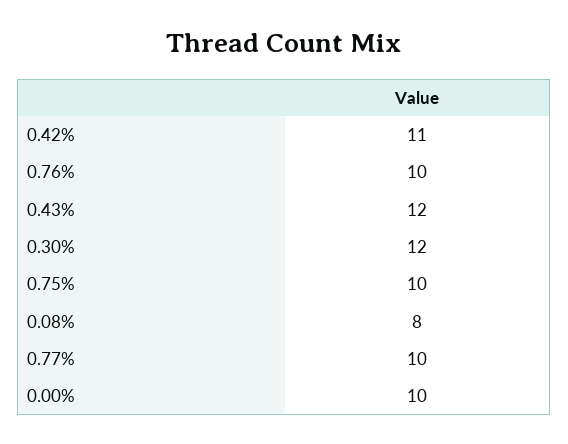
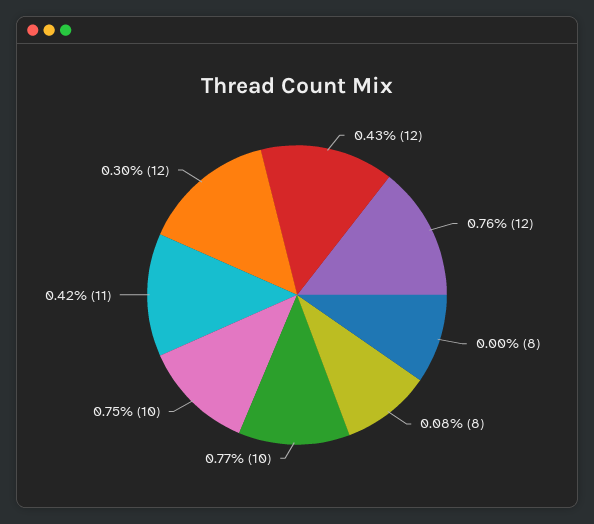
  {
    "0.42%": 11,
-   "0.76%": 10,
+   "0.76%": 12,
    "0.43%": 12,
    "0.30%": 12,
    "0.75%": 10,
    "0.08%": 8,
    "0.77%": 10,
-   "0.00%": 10
+   "0.00%": 8
  }

